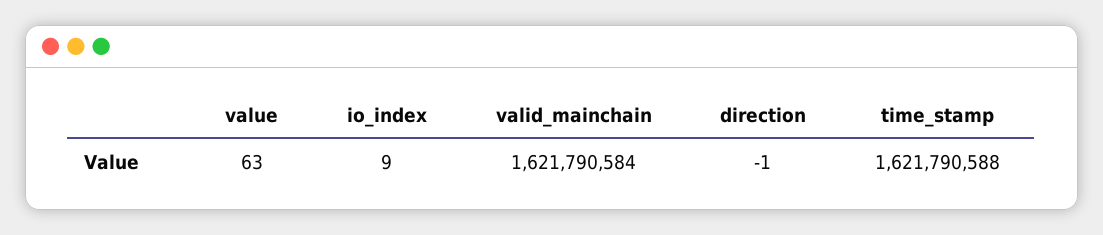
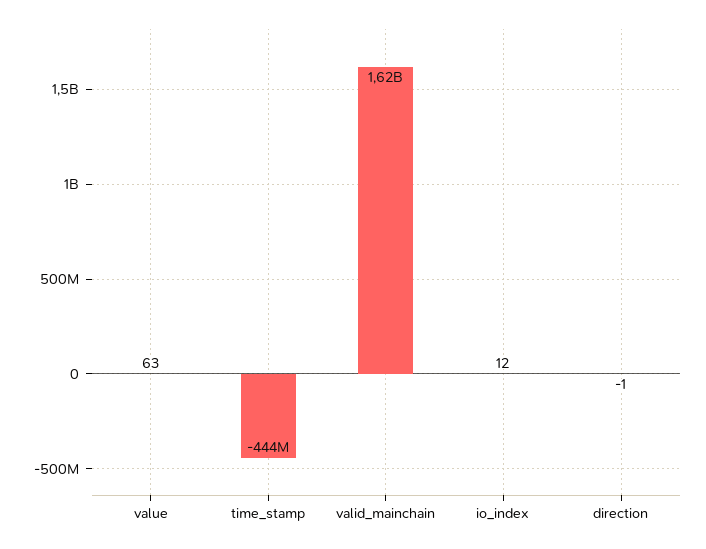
  {
    "value": 63,
-   "io_index": 9,
+   "io_index": 12,
    "valid_mainchain": 1621790584,
    "direction": -1,
-   "time_stamp": 1621790588
+   "time_stamp": -444000000
  }

